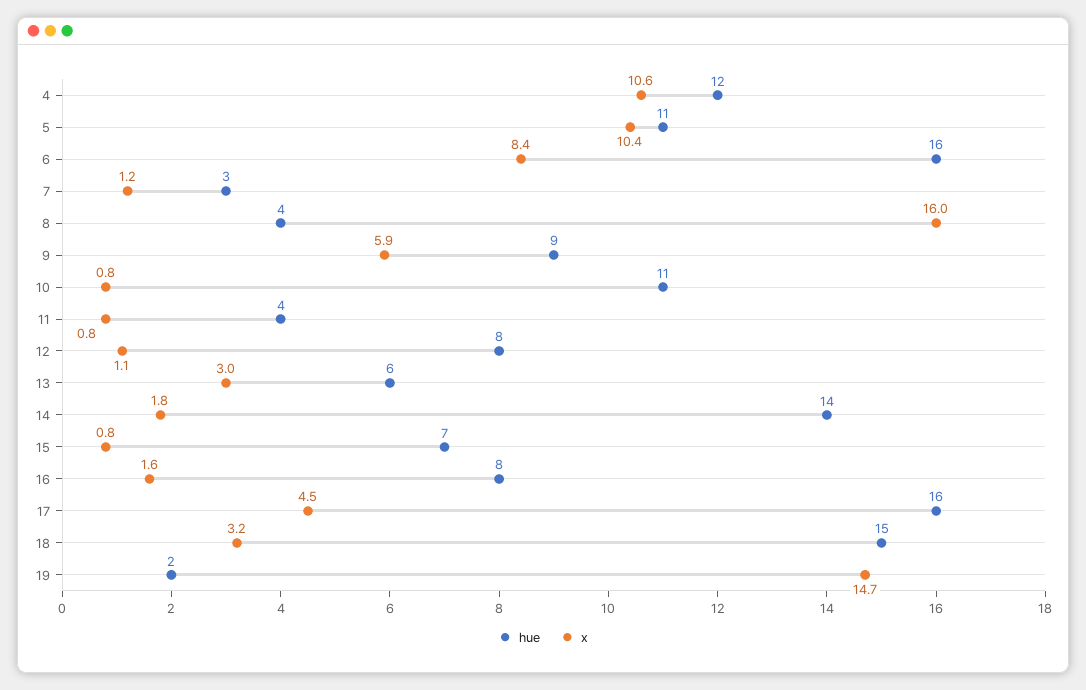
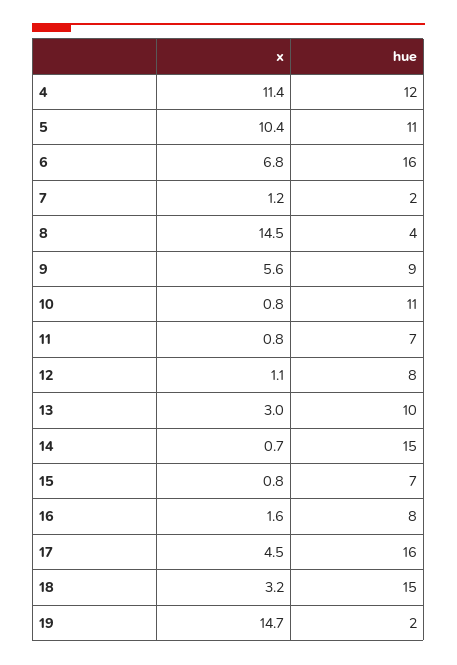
  {
    "hue": {
      "4": 12,
      "5": 11,
      "6": 16,
-     "7": 3,
+     "7": 2,
      "8": 4,
      "9": 9,
      "10": 11,
-     "11": 4,
+     "11": 7,
      "12": 8,
-     "13": 6,
+     "13": 10,
-     "14": 14,
+     "14": 15,
      "15": 7,
      "16": 8,
      "17": 16,
      "18": 15,
      "19": 2
    },
    "x": {
-     "4": 10.6,
+     "4": 11.4,
      "5": 10.4,
-     "6": 8.4,
+     "6": 6.8,
      "7": 1.2,
-     "8": 16,
+     "8": 14.5,
-     "9": 5.9,
+     "9": 5.6,
      "10": 0.8,
      "11": 0.8,
      "12": 1.1,
      "13": 3,
-     "14": 1.8,
+     "14": 0.7,
      "15": 0.8,
      "16": 1.6,
      "17": 4.5,
      "18": 3.2,
      "19": 14.7
    }
  }

